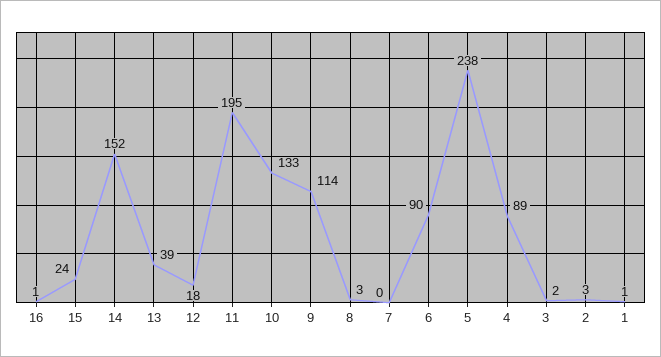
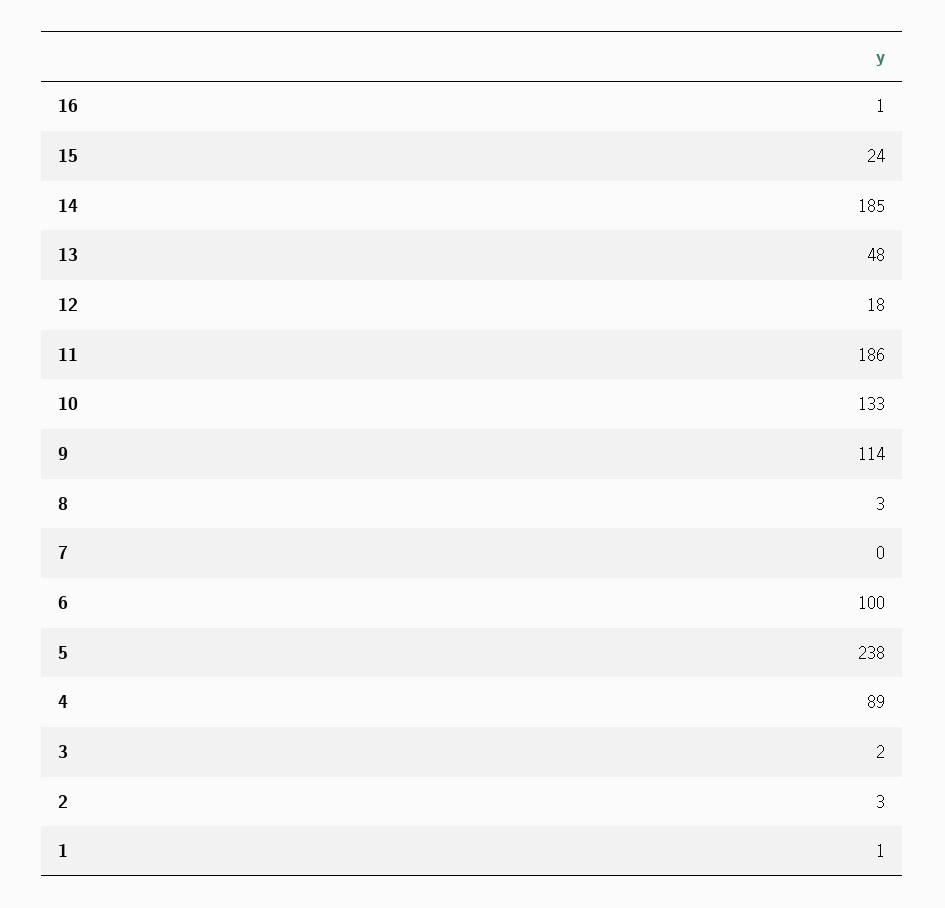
  {
    "16": 1,
    "15": 24,
-   "14": 152,
+   "14": 185,
-   "13": 39,
+   "13": 48,
    "12": 18,
-   "11": 195,
+   "11": 186,
    "10": 133,
    "9": 114,
    "8": 3,
    "7": 0,
-   "6": 90,
+   "6": 100,
    "5": 238,
    "4": 89,
    "3": 2,
    "2": 3,
    "1": 1
  }

